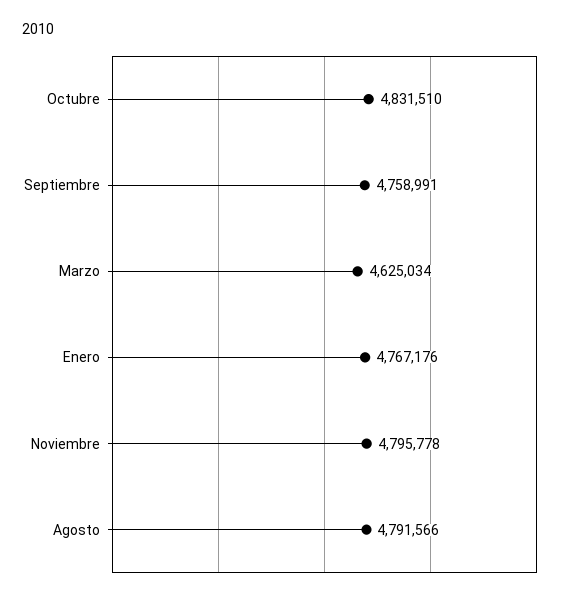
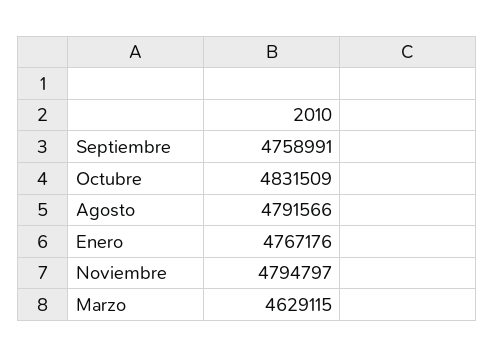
  {
-   "Octubre": 4831510,
+   "Octubre": 4831509,
    "Septiembre": 4758991,
-   "Marzo": 4625034,
+   "Marzo": 4629115,
    "Enero": 4767176,
-   "Noviembre": 4795778,
+   "Noviembre": 4794797,
    "Agosto": 4791566
  }

